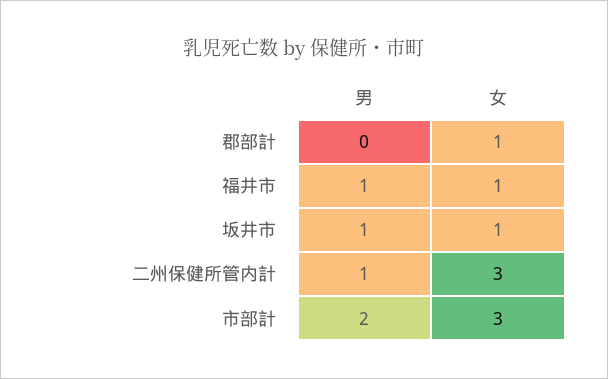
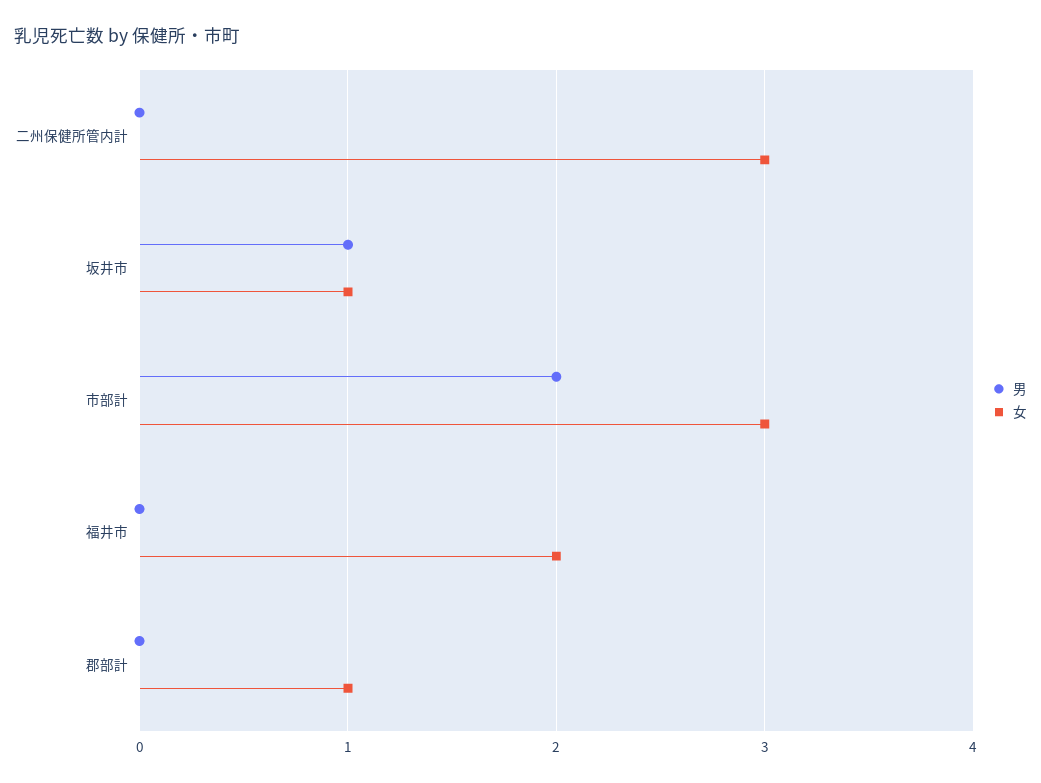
  {
    "男": {
      "郡部計": 0,
-     "福井市": 1,
+     "福井市": 0,
      "坂井市": 1,
-     "二州保健所管内計": 1,
+     "二州保健所管内計": 0,
      "市部計": 2
    },
    "女": {
      "郡部計": 1,
-     "福井市": 1,
+     "福井市": 2,
      "坂井市": 1,
      "二州保健所管内計": 3,
      "市部計": 3
    }
  }

